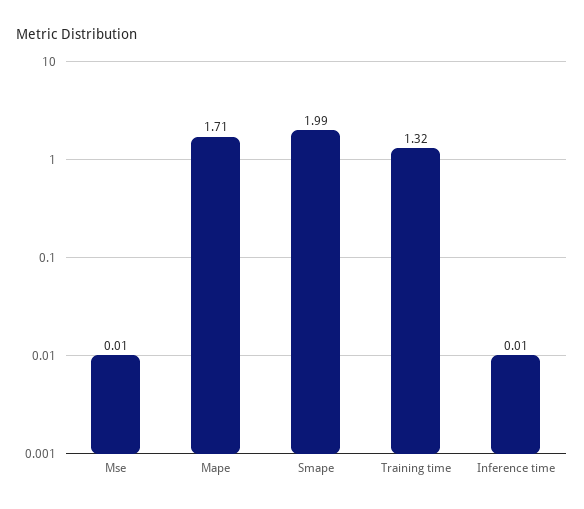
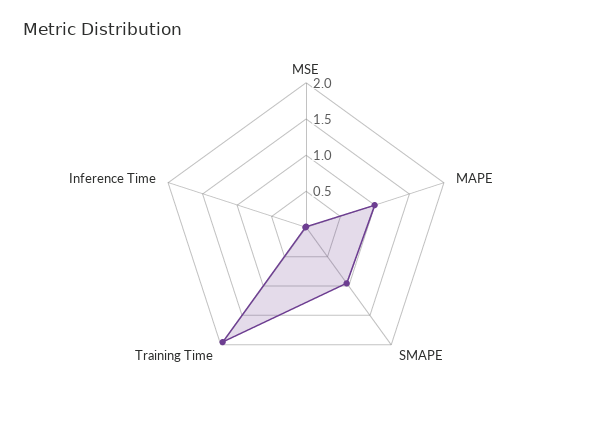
  {
    "Mse": 0.01,
-   "Mape": 1.71,
+   "Mape": 1,
-   "Smape": 1.99,
+   "Smape": 1,
-   "Training time": 1.32,
+   "Training time": 2,
    "Inference time": 0.01
  }

